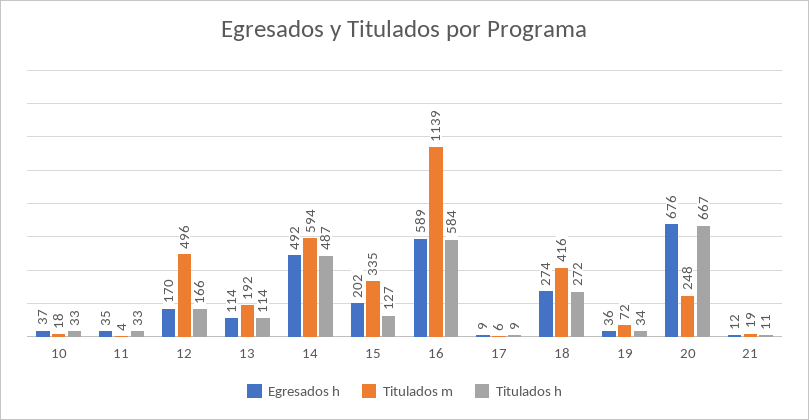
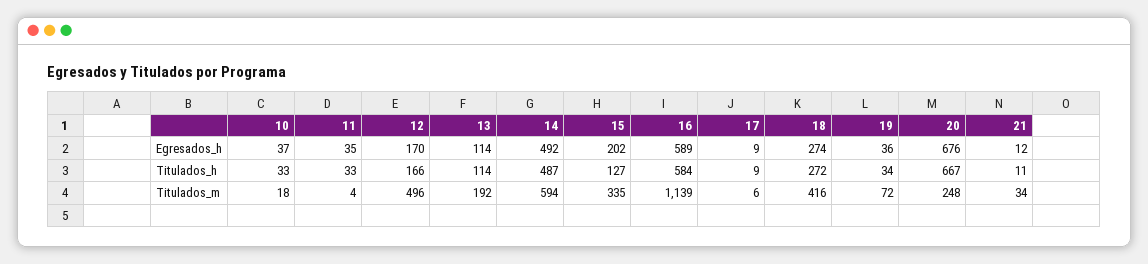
  {
    "Egresados h": {
      "10": 37,
      "11": 35,
      "12": 170,
      "13": 114,
      "14": 492,
      "15": 202,
      "16": 589,
      "17": 9,
      "18": 274,
      "19": 36,
      "20": 676,
      "21": 12
    },
    "Titulados m": {
      "10": 18,
      "11": 4,
      "12": 496,
      "13": 192,
      "14": 594,
      "15": 335,
      "16": 1139,
      "17": 6,
      "18": 416,
      "19": 72,
      "20": 248,
-     "21": 19
+     "21": 34
    },
    "Titulados h": {
      "10": 33,
      "11": 33,
      "12": 166,
      "13": 114,
      "14": 487,
      "15": 127,
      "16": 584,
      "17": 9,
      "18": 272,
      "19": 34,
      "20": 667,
      "21": 11
    }
  }

